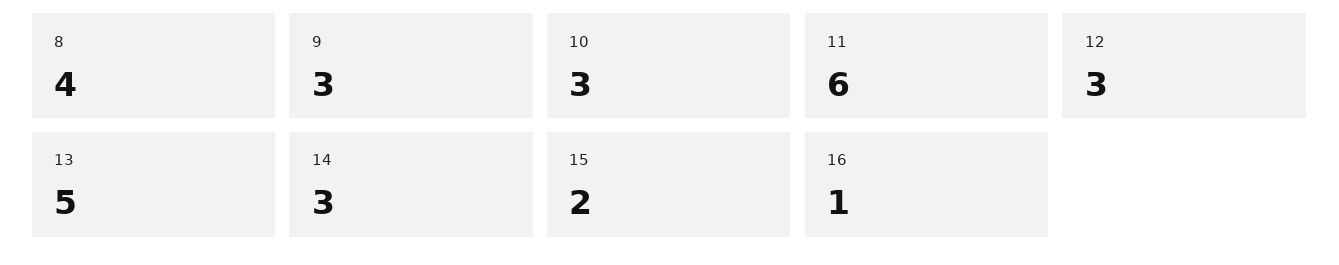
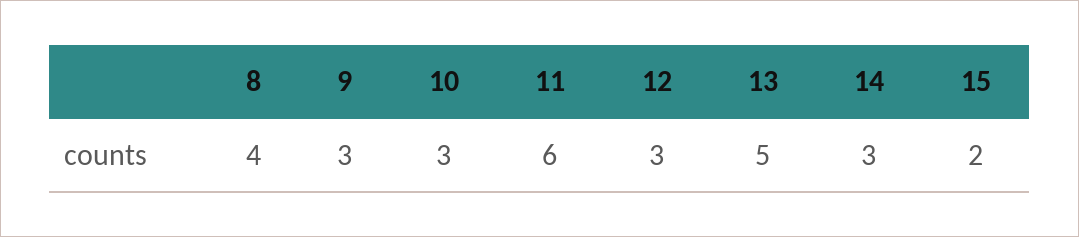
  {
    "8": 4,
    "9": 3,
    "10": 3,
    "11": 6,
    "12": 3,
    "13": 5,
    "14": 3,
-   "15": 2,
+   "15": 2
-   "16": 1
  }

